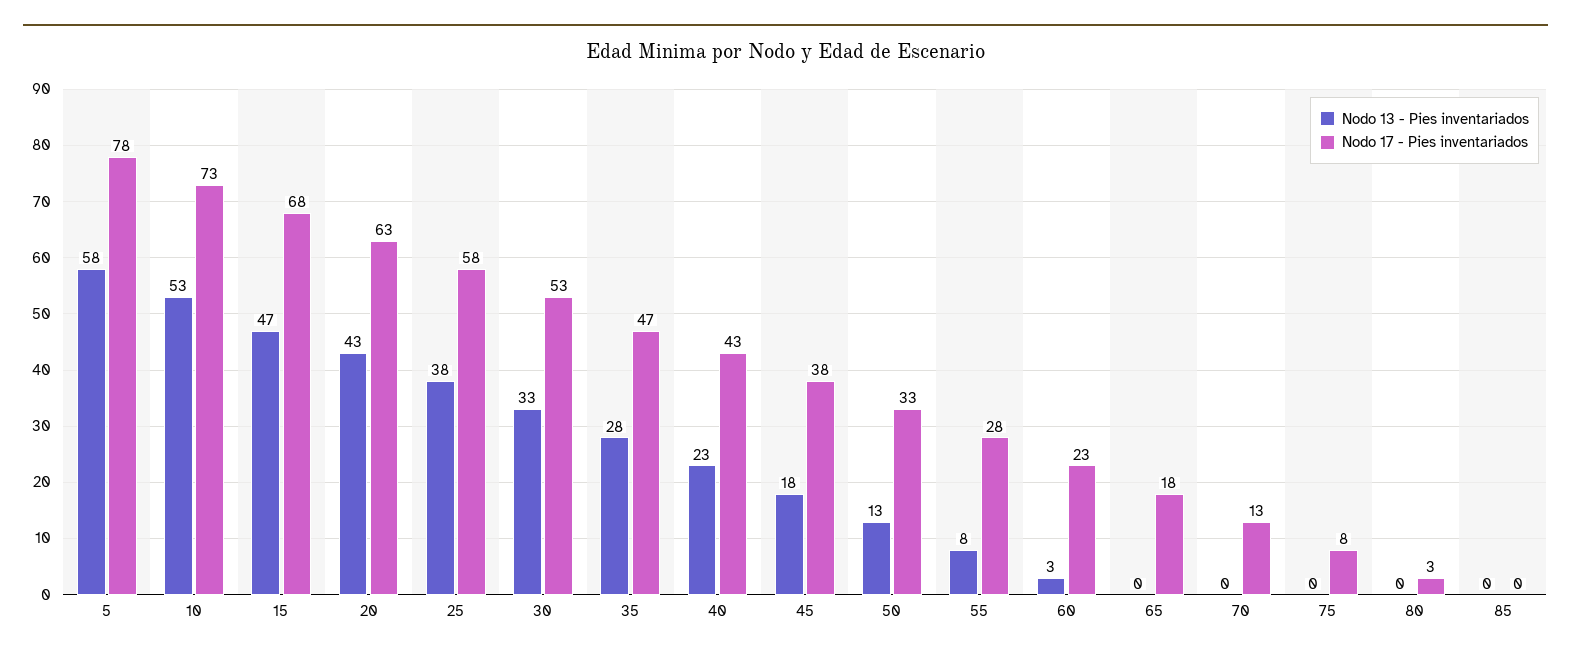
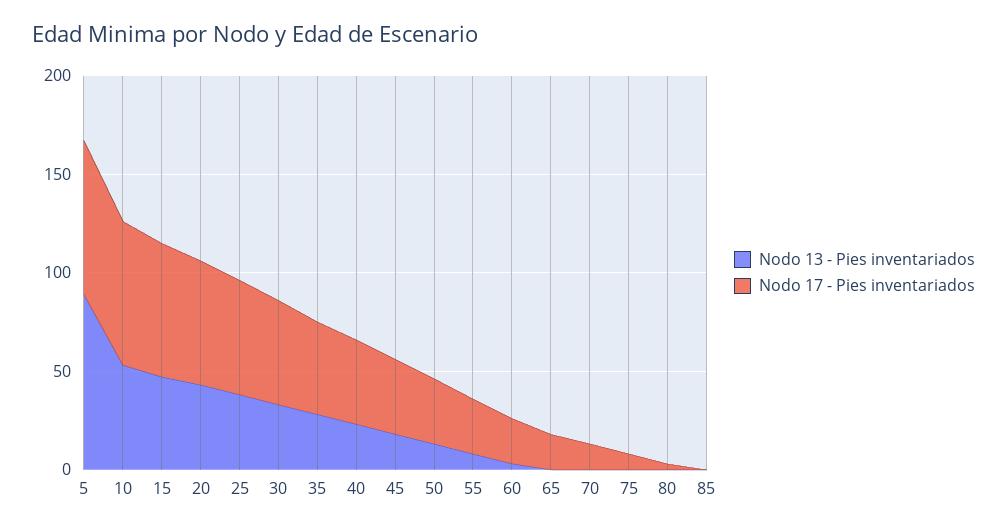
  {
    "Nodo 13 - Pies inventariados": {
-     "5": 58,
+     "5": 90,
      "10": 53,
      "15": 47,
      "20": 43,
      "25": 38,
      "30": 33,
      "35": 28,
      "40": 23,
      "45": 18,
      "50": 13,
      "55": 8,
      "60": 3,
      "65": 0,
      "70": 0,
      "75": 0,
      "80": 0,
      "85": 0
    },
    "Nodo 17 - Pies inventariados": {
      "5": 78,
      "10": 73,
      "15": 68,
      "20": 63,
      "25": 58,
      "30": 53,
      "35": 47,
      "40": 43,
      "45": 38,
      "50": 33,
      "55": 28,
      "60": 23,
      "65": 18,
      "70": 13,
      "75": 8,
      "80": 3,
      "85": 0
    }
  }

